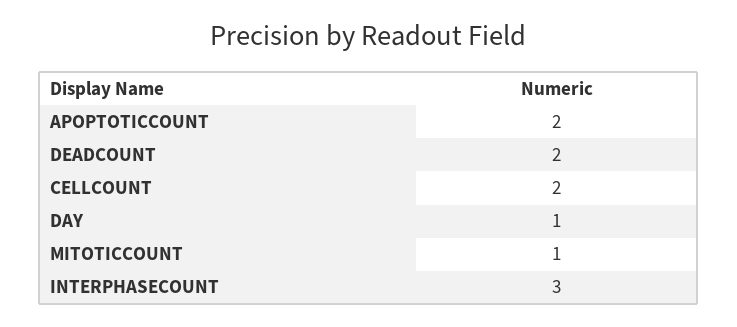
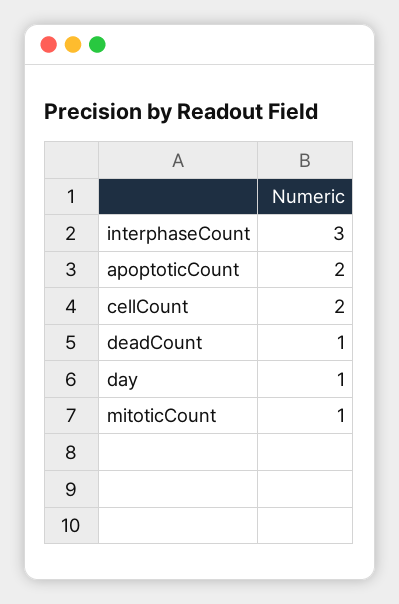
  {
    "APOPTOTICCOUNT": 2,
-   "DEADCOUNT": 2,
+   "DEADCOUNT": 1,
    "CELLCOUNT": 2,
    "DAY": 1,
    "MITOTICCOUNT": 1,
    "INTERPHASECOUNT": 3
  }

